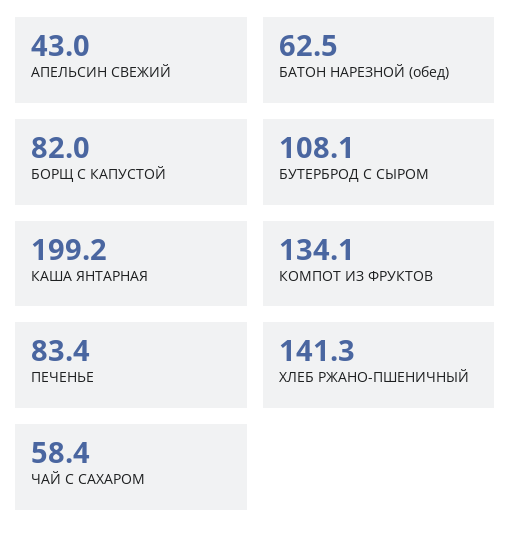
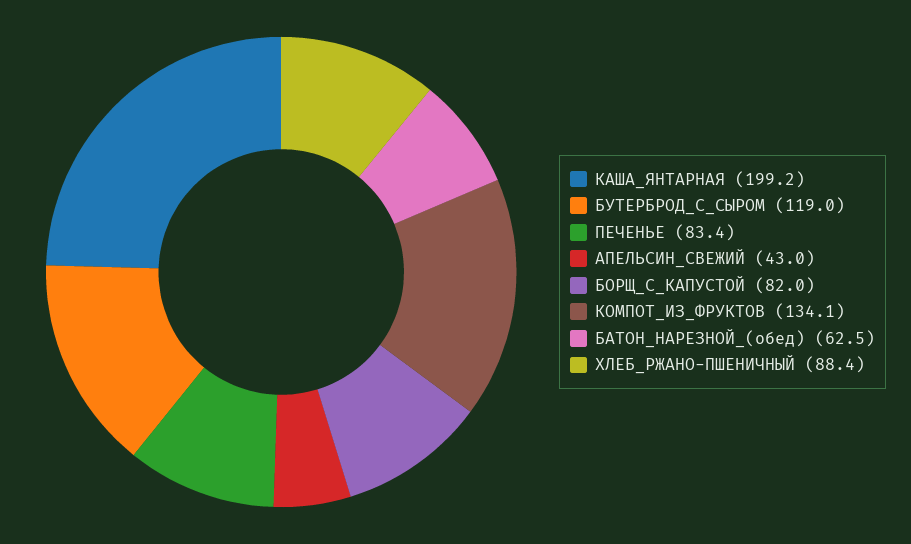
  {
    "АПЕЛЬСИН СВЕЖИЙ": 43,
    "БАТОН НАРЕЗНОЙ (обед)": 62.5,
    "БОРЩ С КАПУСТОЙ": 82,
-   "БУТЕРБРОД С СЫРОМ": 108.1,
+   "БУТЕРБРОД С СЫРОМ": 119,
    "КАША ЯНТАРНАЯ": 199.2,
    "КОМПОТ ИЗ ФРУКТОВ": 134.1,
    "ПЕЧЕНЬЕ": 83.4,
-   "ХЛЕБ РЖАНО-ПШЕНИЧНЫЙ": 141.3,
+   "ХЛЕБ РЖАНО-ПШЕНИЧНЫЙ": 88.4
-   "ЧАЙ С САХАРОМ": 58.4
  }

